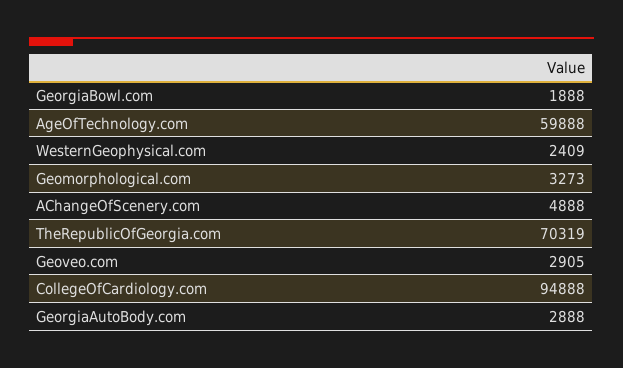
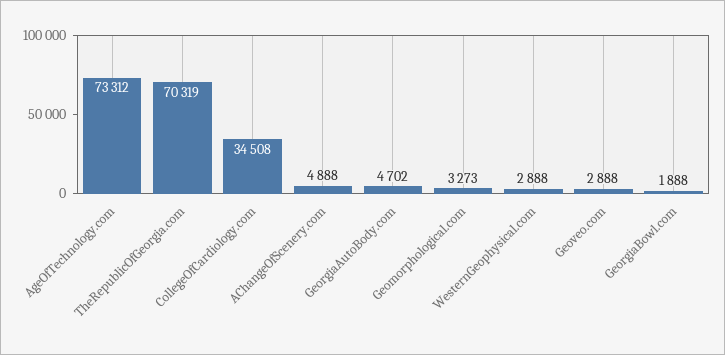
  {
    "GeorgiaBowl.com": 1888,
-   "AgeOfTechnology.com": 59888,
+   "AgeOfTechnology.com": 73312,
-   "WesternGeophysical.com": 2409,
+   "WesternGeophysical.com": 2888,
    "Geomorphological.com": 3273,
    "AChangeOfScenery.com": 4888,
    "TheRepublicOfGeorgia.com": 70319,
-   "Geoveo.com": 2905,
+   "Geoveo.com": 2888,
-   "CollegeOfCardiology.com": 94888,
+   "CollegeOfCardiology.com": 34508,
-   "GeorgiaAutoBody.com": 2888
+   "GeorgiaAutoBody.com": 4702
  }

